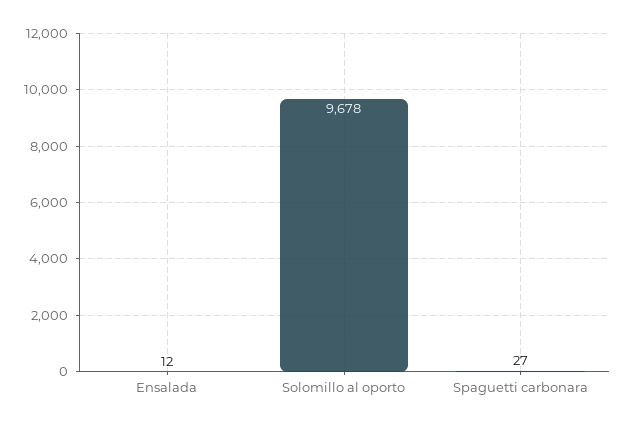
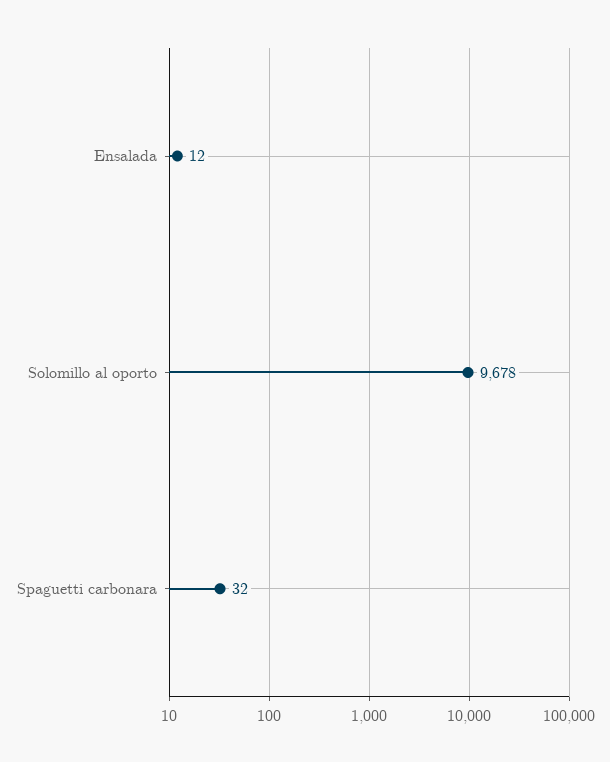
  {
    "Ensalada": 12,
    "Solomillo al oporto": 9678,
-   "Spaguetti carbonara": 27
+   "Spaguetti carbonara": 32
  }

